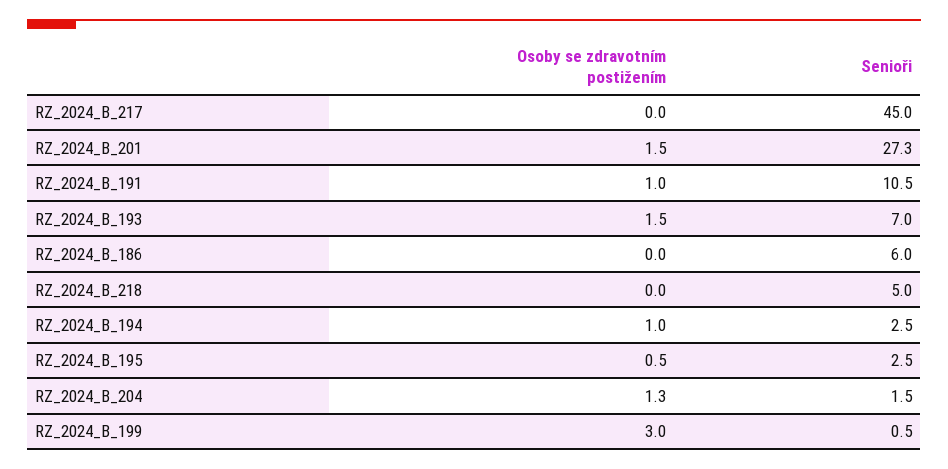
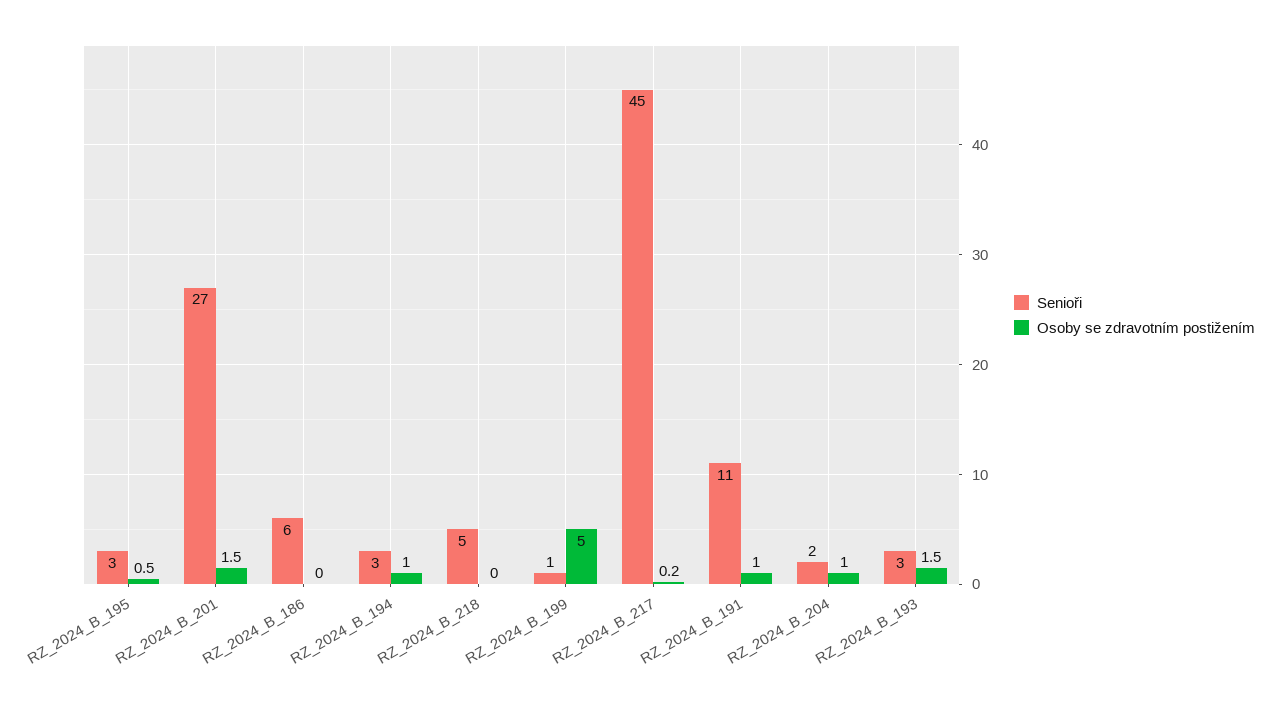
  {
    "Osoby se zdravotním postižením": {
-     "RZ_2024_B_217": 0,
+     "RZ_2024_B_217": 0.2,
      "RZ_2024_B_201": 1.5,
      "RZ_2024_B_191": 1,
      "RZ_2024_B_193": 1.5,
      "RZ_2024_B_186": 0,
      "RZ_2024_B_218": 0,
      "RZ_2024_B_194": 1,
      "RZ_2024_B_195": 0.5,
-     "RZ_2024_B_204": 1.3,
+     "RZ_2024_B_204": 1,
-     "RZ_2024_B_199": 3
+     "RZ_2024_B_199": 5
    },
    "Senioři": {
      "RZ_2024_B_217": 45,
      "RZ_2024_B_201": 27.3,
      "RZ_2024_B_191": 10.5,
-     "RZ_2024_B_193": 7,
+     "RZ_2024_B_193": 3,
      "RZ_2024_B_186": 6,
      "RZ_2024_B_218": 5,
      "RZ_2024_B_194": 2.5,
      "RZ_2024_B_195": 2.5,
      "RZ_2024_B_204": 1.5,
      "RZ_2024_B_199": 0.5
    }
  }

